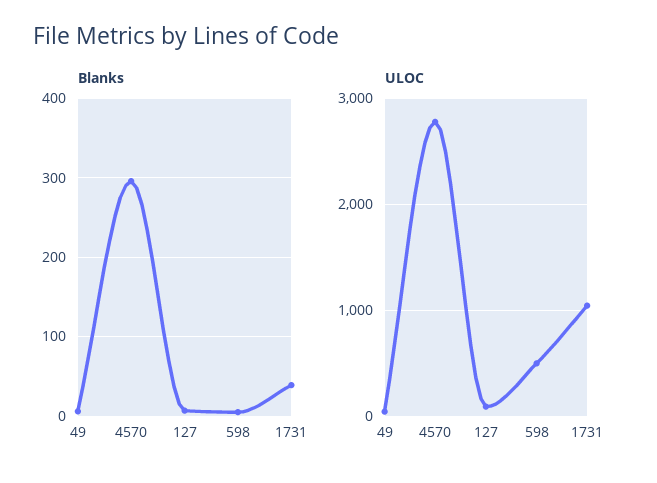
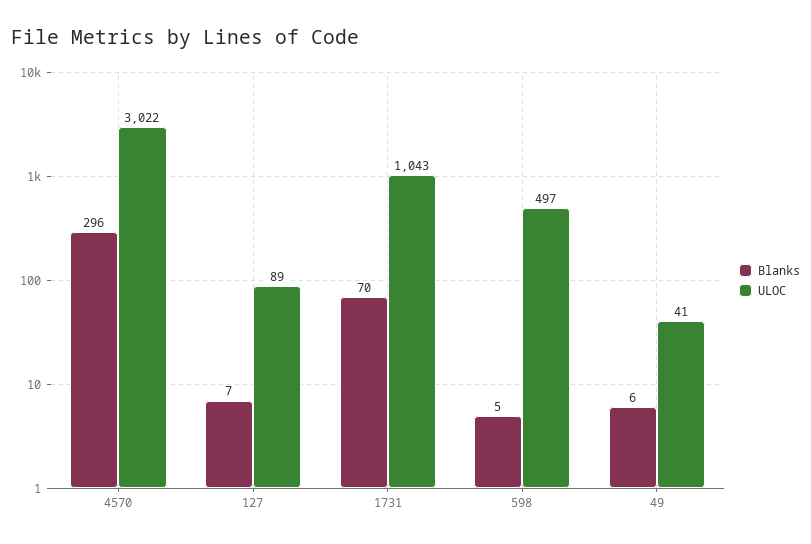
  {
    "Blanks": {
      "49": 6,
      "4570": 296,
      "127": 7,
      "598": 5,
-     "1731": 40
+     "1731": 70
    },
    "ULOC": {
      "49": 41,
-     "4570": 2800,
+     "4570": 3022,
      "127": 89,
      "598": 497,
      "1731": 1043
    }
  }

